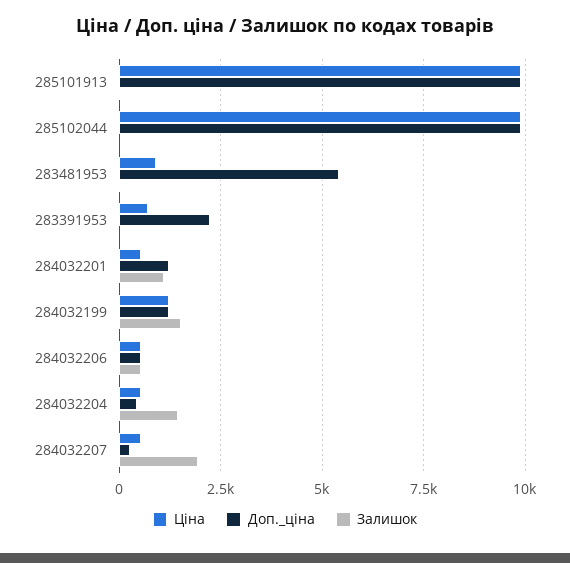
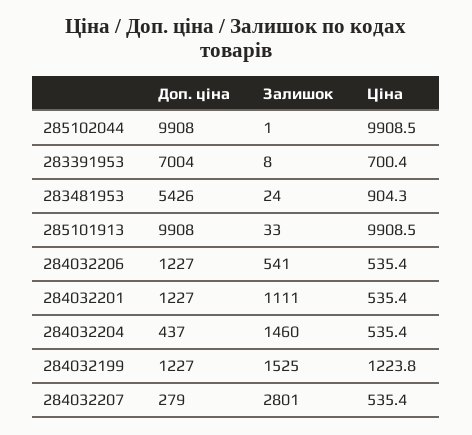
  {
    "Ціна": {
      "285101913": 9908.5,
      "285102044": 9908.5,
      "283481953": 904.3,
      "283391953": 700.4,
      "284032201": 535.4,
      "284032199": 1223.8,
      "284032206": 535.4,
      "284032204": 535.4,
      "284032207": 535.4
    },
    "Доп._ціна": {
      "285101913": 9908,
      "285102044": 9908,
      "283481953": 5426,
-     "283391953": 2250,
+     "283391953": 7004,
      "284032201": 1227,
      "284032199": 1227,
-     "284032206": 500,
+     "284032206": 1227,
      "284032204": 437,
      "284032207": 279
    },
    "Залишок": {
      "285101913": 33,
      "285102044": 1,
      "283481953": 24,
      "283391953": 8,
      "284032201": 1111,
      "284032199": 1525,
      "284032206": 541,
      "284032204": 1460,
-     "284032207": 2000
+     "284032207": 2801
    }
  }

